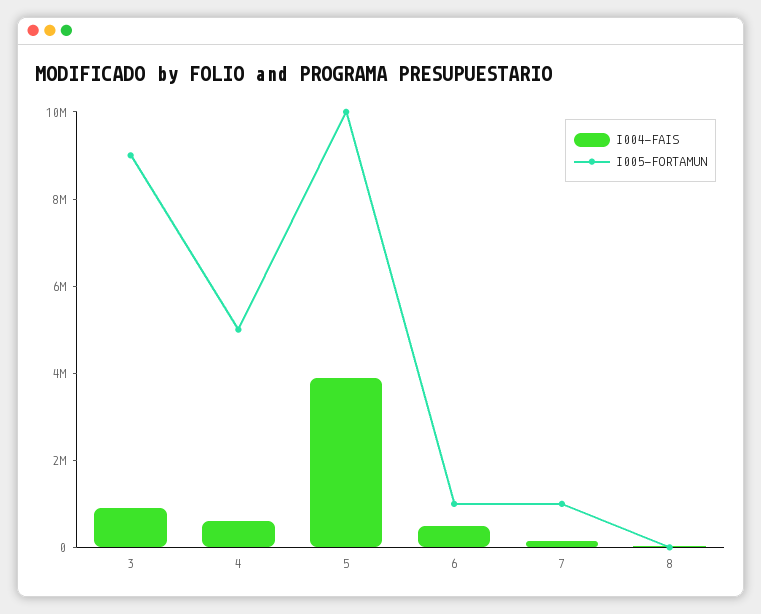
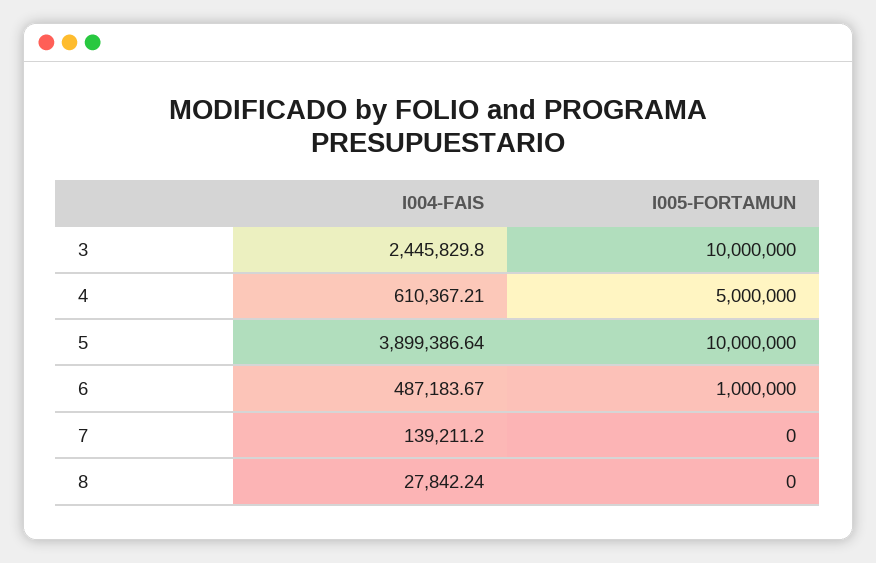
  {
    "I004-FAIS": {
-     "3": 1000000,
+     "3": 2445829.8,
      "4": 610367.21,
      "5": 3899386.64,
      "6": 487183.67,
      "7": 139211.2,
      "8": 27842.24
    },
    "I005-FORTAMUN": {
-     "3": 9000000,
+     "3": 10000000,
      "4": 5000000,
      "5": 10000000,
      "6": 1000000,
-     "7": 1000000,
+     "7": 0,
      "8": 0
    }
  }

